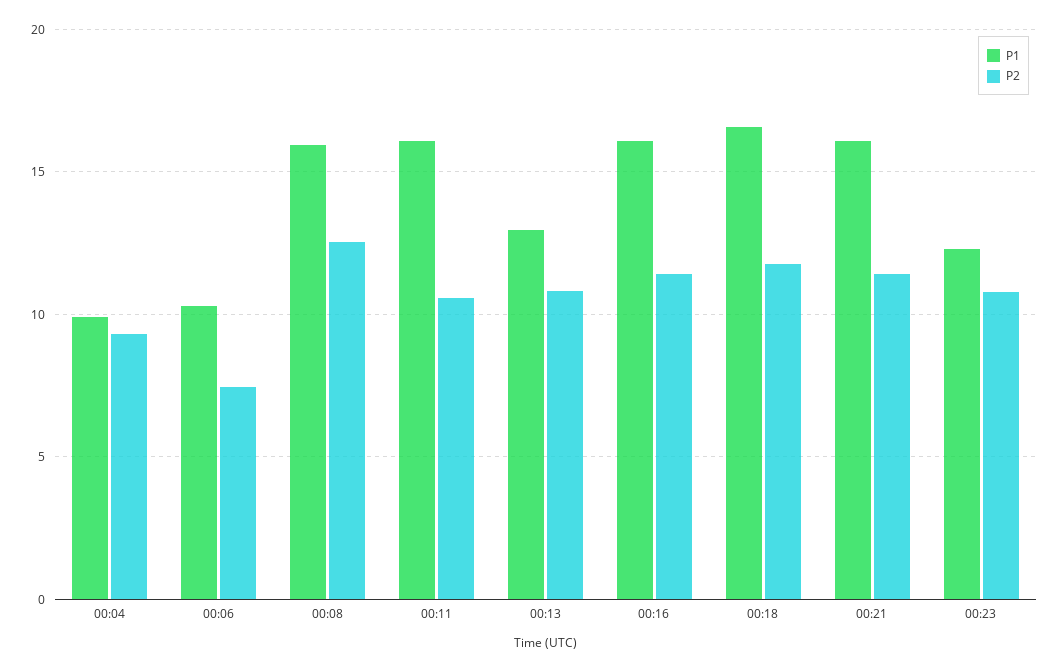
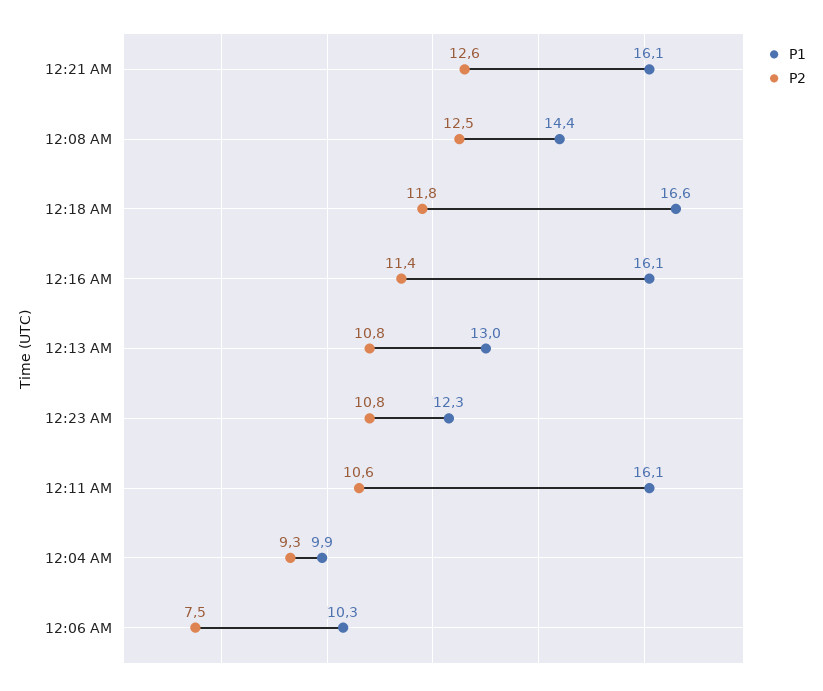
  {
    "P1": {
      "00:04": 9.9,
      "00:06": 10.3,
-     "00:08": 16,
+     "00:08": 14.4,
      "00:11": 16.1,
      "00:13": 13,
      "00:16": 16.1,
      "00:18": 16.6,
      "00:21": 16.1,
      "00:23": 12.3
    },
    "P2": {
      "00:04": 9.3,
      "00:06": 7.5,
      "00:08": 12.5,
      "00:11": 10.6,
      "00:13": 10.8,
      "00:16": 11.4,
      "00:18": 11.8,
-     "00:21": 11.5,
+     "00:21": 12.6,
      "00:23": 10.8
    }
  }

